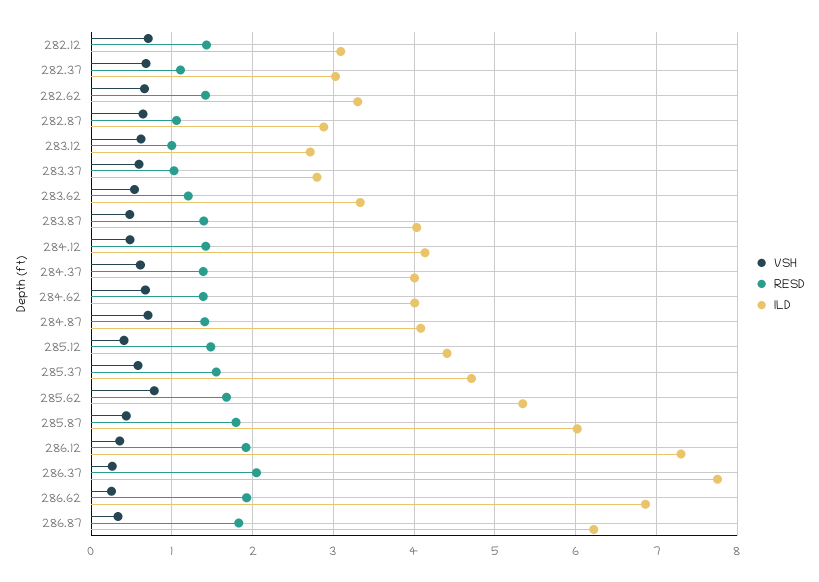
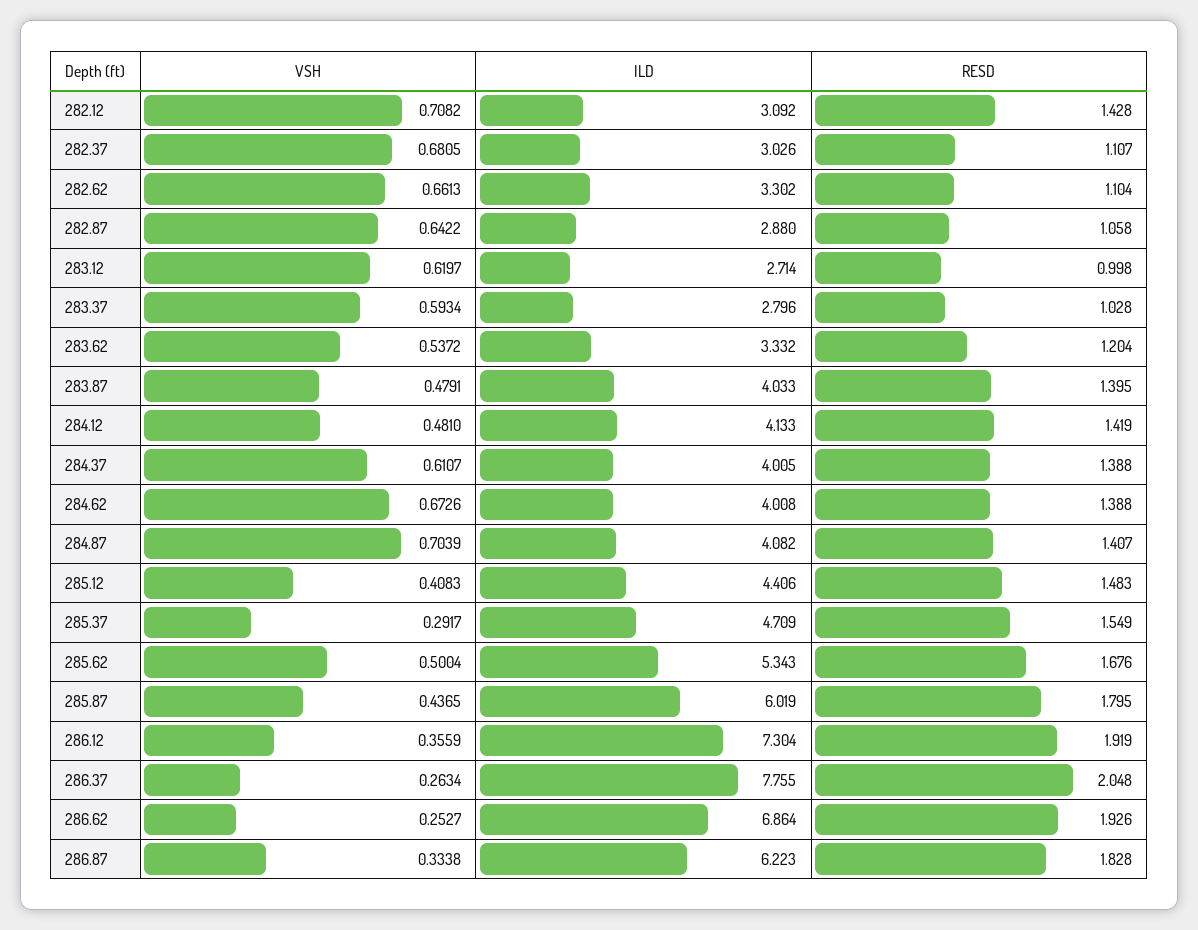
  {
    "VSH": {
      "282.12": 0.7082,
      "282.37": 0.6805,
      "282.62": 0.6613,
      "282.87": 0.6422,
      "283.12": 0.6197,
      "283.37": 0.5934,
      "283.62": 0.5372,
      "283.87": 0.4791,
      "284.12": 0.481,
      "284.37": 0.6107,
      "284.62": 0.6726,
      "284.87": 0.7039,
      "285.12": 0.4083,
-     "285.37": 0.6,
+     "285.37": 0.2917,
-     "285.62": 0.8,
+     "285.62": 0.5004,
      "285.87": 0.4365,
      "286.12": 0.3559,
      "286.37": 0.2634,
      "286.62": 0.2527,
      "286.87": 0.3338
    },
    "RESD": {
      "282.12": 1.428,
      "282.37": 1.107,
-     "282.62": 1.4,
+     "282.62": 1.104,
      "282.87": 1.058,
      "283.12": 0.998,
      "283.37": 1.028,
      "283.62": 1.204,
      "283.87": 1.395,
      "284.12": 1.419,
      "284.37": 1.388,
      "284.62": 1.388,
      "284.87": 1.407,
      "285.12": 1.483,
      "285.37": 1.549,
      "285.62": 1.676,
      "285.87": 1.795,
      "286.12": 1.919,
      "286.37": 2.048,
      "286.62": 1.926,
      "286.87": 1.828
    },
    "ILD": {
      "282.12": 3.092,
      "282.37": 3.026,
      "282.62": 3.302,
      "282.87": 2.88,
      "283.12": 2.714,
      "283.37": 2.796,
      "283.62": 3.332,
      "283.87": 4.033,
      "284.12": 4.133,
      "284.37": 4.005,
      "284.62": 4.008,
      "284.87": 4.082,
      "285.12": 4.406,
      "285.37": 4.709,
      "285.62": 5.343,
      "285.87": 6.019,
      "286.12": 7.304,
      "286.37": 7.755,
      "286.62": 6.864,
      "286.87": 6.223
    }
  }

